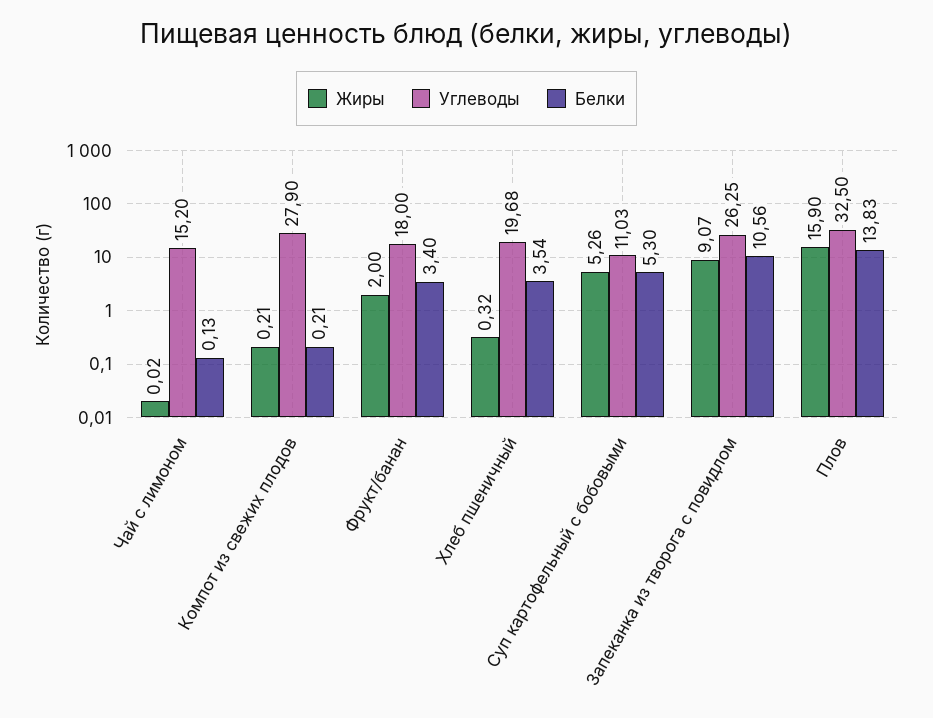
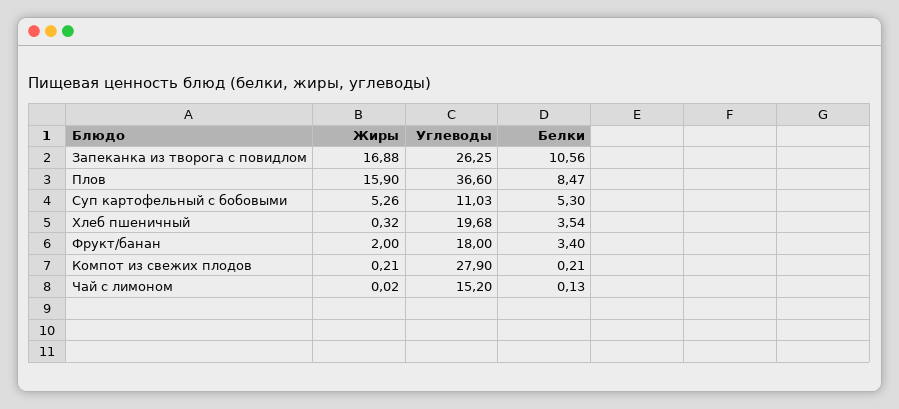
  {
    "Жиры": {
      "Чай с лимоном": 0.02,
      "Компот из свежих плодов": 0.21,
      "Фрукт/банан": 2,
      "Хлеб пшеничный": 0.32,
      "Суп картофельный с бобовыми": 5.26,
-     "Запеканка из творога с повидлом": 9.07,
+     "Запеканка из творога с повидлом": 16.88,
      "Плов": 15.9
    },
    "Углеводы": {
      "Чай с лимоном": 15.2,
      "Компот из свежих плодов": 27.9,
      "Фрукт/банан": 18,
      "Хлеб пшеничный": 19.68,
      "Суп картофельный с бобовыми": 11.03,
      "Запеканка из творога с повидлом": 26.25,
-     "Плов": 32.5
+     "Плов": 36.6
    },
    "Белки": {
      "Чай с лимоном": 0.13,
      "Компот из свежих плодов": 0.21,
      "Фрукт/банан": 3.4,
      "Хлеб пшеничный": 3.54,
      "Суп картофельный с бобовыми": 5.3,
      "Запеканка из творога с повидлом": 10.56,
-     "Плов": 13.83
+     "Плов": 8.47
    }
  }

